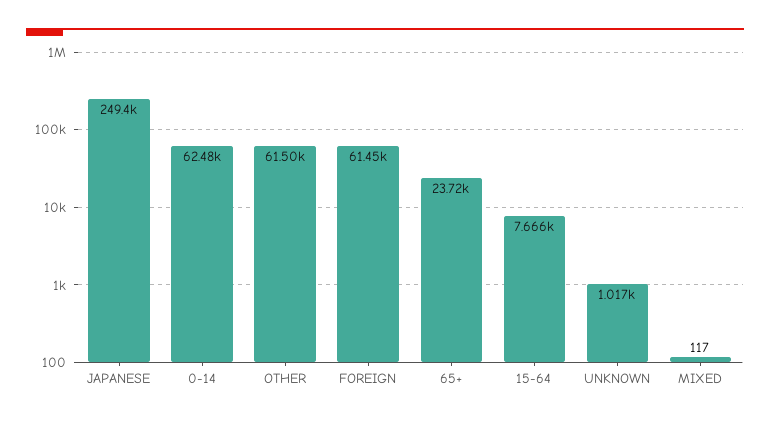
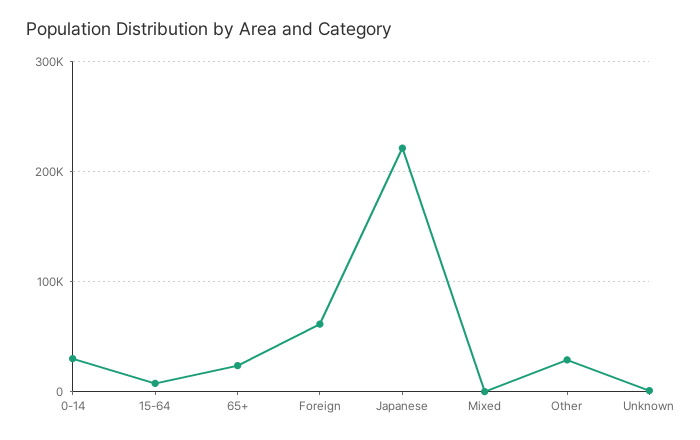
  {
-   "JAPANESE": 249400,
+   "JAPANESE": 220000,
-   "0-14": 62480,
+   "0-14": 30000,
-   "OTHER": 61500,
+   "OTHER": 30000,
    "FOREIGN": 61450,
    "65+": 23720,
    "15-64": 7666,
    "UNKNOWN": 1017,
    "MIXED": 117
  }

